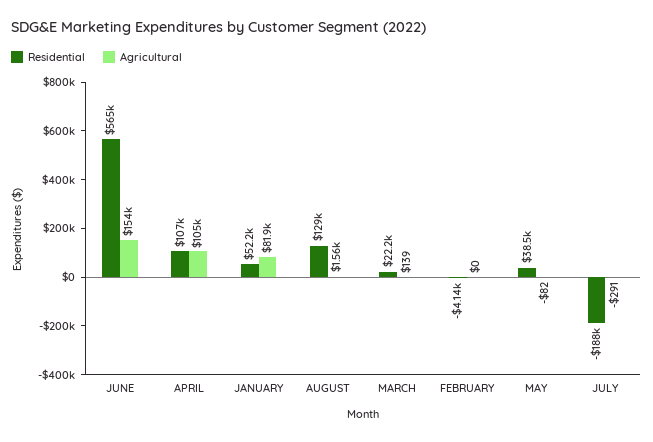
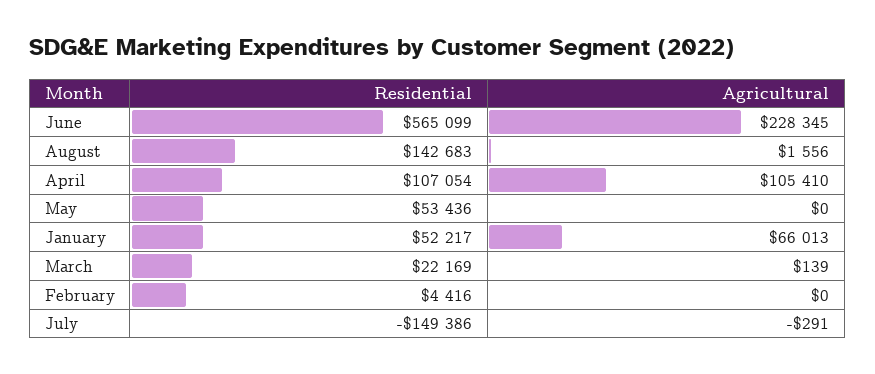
  {
    "Residential": {
      "JUNE": 565099,
      "APRIL": 107054,
      "JANUARY": 52217,
-     "AUGUST": 129000,
+     "AUGUST": 142683,
      "MARCH": 22169,
-     "FEBRUARY": -4140,
+     "FEBRUARY": 4416,
-     "MAY": 38500,
+     "MAY": 53436,
-     "JULY": -188000
+     "JULY": -149386
    },
    "Agricultural": {
-     "JUNE": 154000,
+     "JUNE": 228345,
      "APRIL": 105410,
-     "JANUARY": 81900,
+     "JANUARY": 66013,
      "AUGUST": 1556,
      "MARCH": 139,
      "FEBRUARY": 0,
-     "MAY": -82,
+     "MAY": 0,
      "JULY": -291
    }
  }

